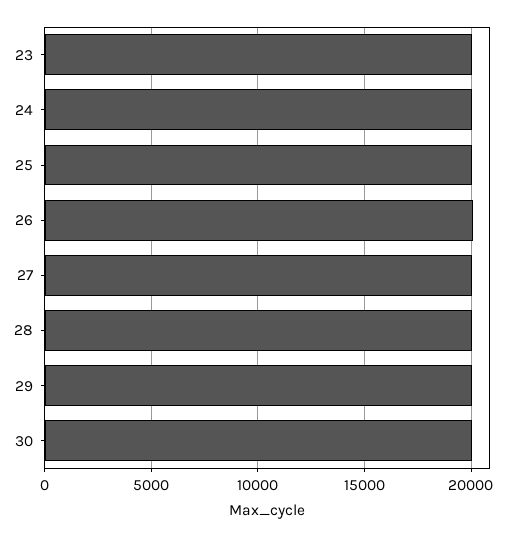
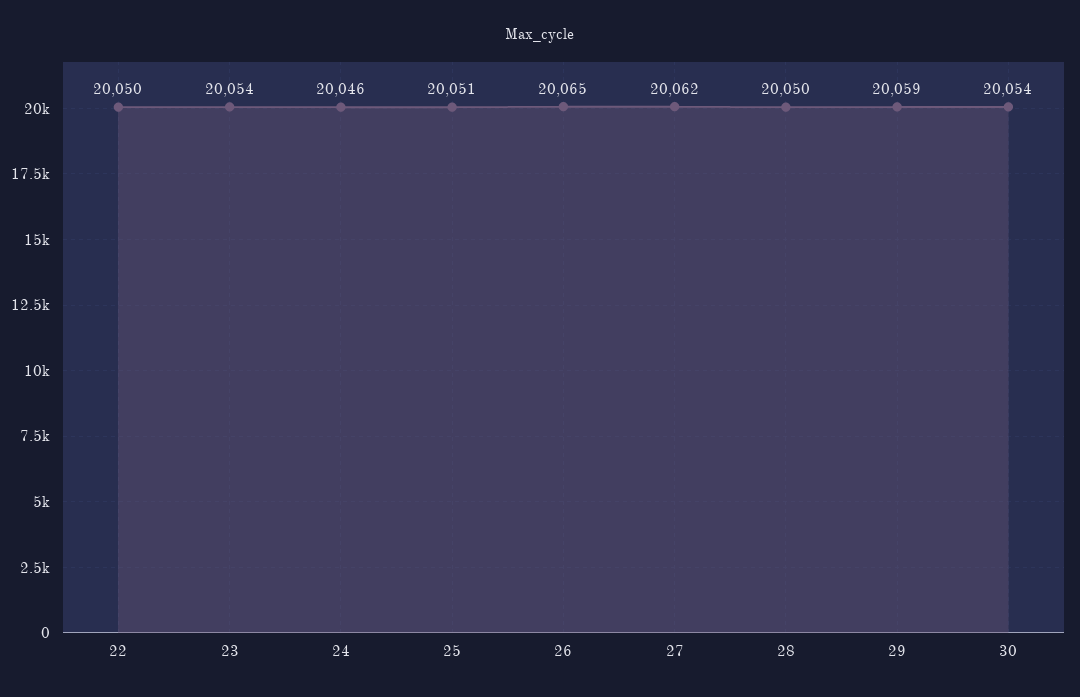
  {
    "23": 20054,
    "24": 20046,
    "25": 20051,
    "26": 20065,
    "27": 20062,
    "28": 20050,
    "29": 20059,
-   "30": 20054
+   "30": 20054,
+   "22": 20050
  }

